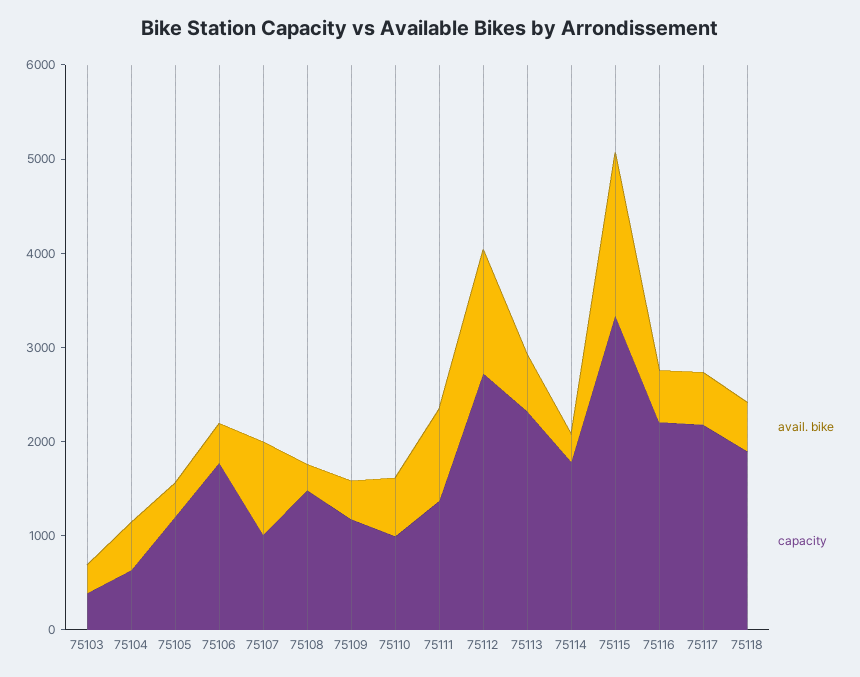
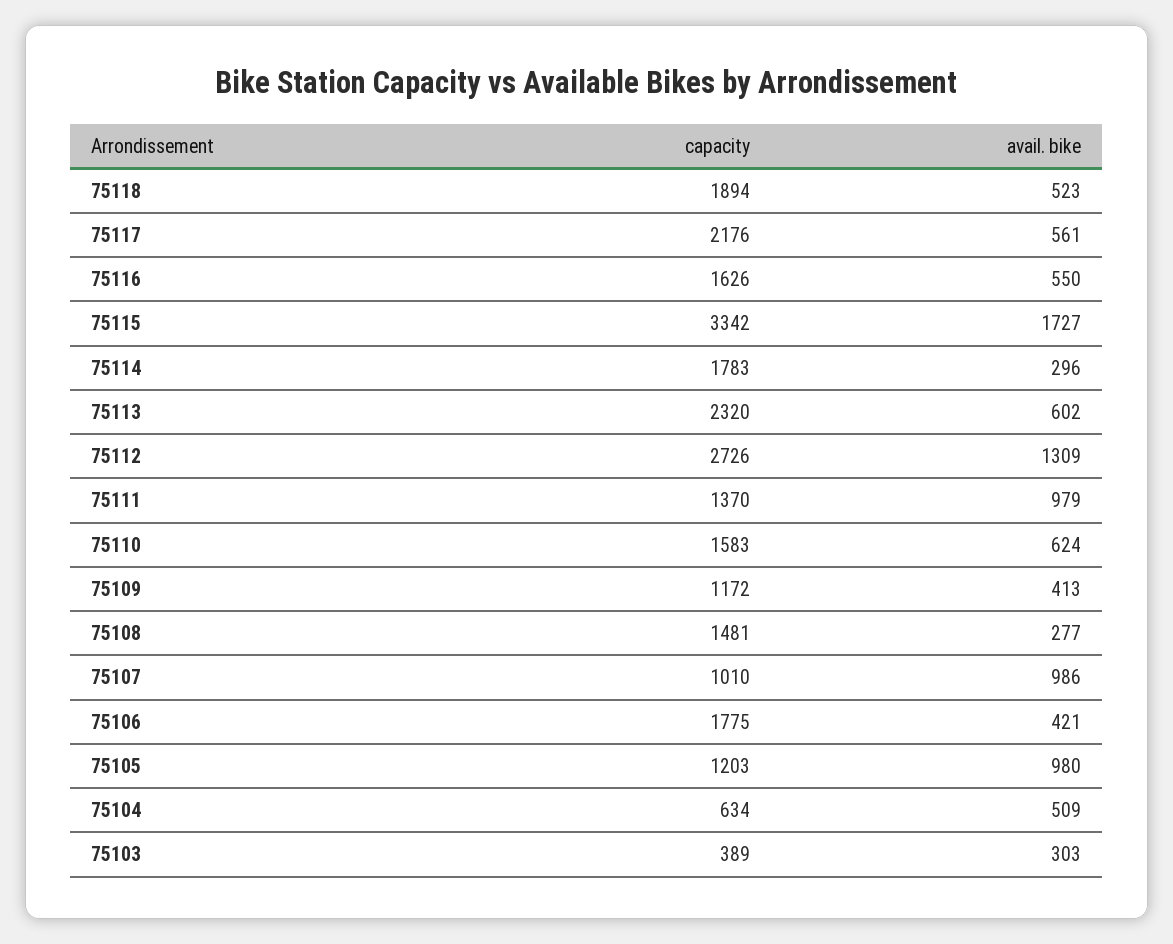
  {
    "avail. bike": {
      "75103": 303,
      "75104": 509,
-     "75105": 400,
+     "75105": 980,
      "75106": 421,
      "75107": 986,
      "75108": 277,
      "75109": 413,
      "75110": 624,
      "75111": 979,
      "75112": 1309,
      "75113": 602,
      "75114": 296,
      "75115": 1727,
      "75116": 550,
      "75117": 561,
      "75118": 523
    },
    "capacity": {
      "75103": 389,
      "75104": 634,
      "75105": 1203,
      "75106": 1775,
      "75107": 1010,
      "75108": 1481,
      "75109": 1172,
-     "75110": 1000,
+     "75110": 1583,
      "75111": 1370,
      "75112": 2726,
      "75113": 2320,
      "75114": 1783,
      "75115": 3342,
-     "75116": 2200,
+     "75116": 1626,
      "75117": 2176,
      "75118": 1894
    }
  }

